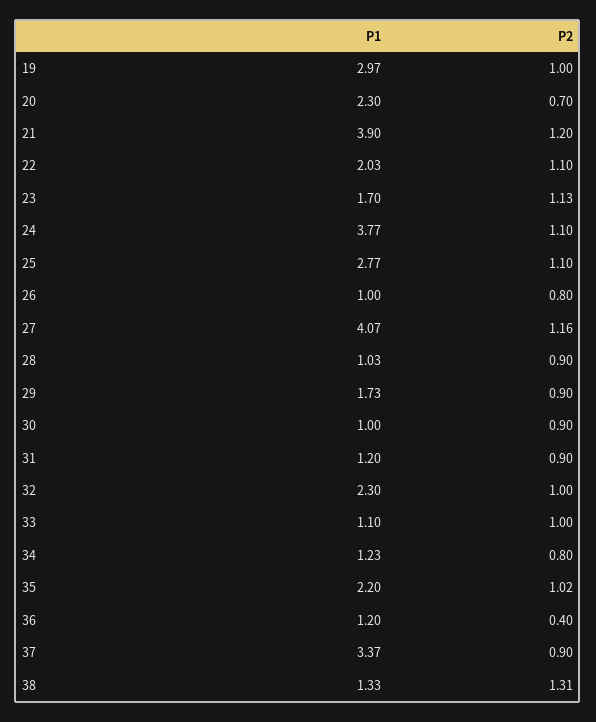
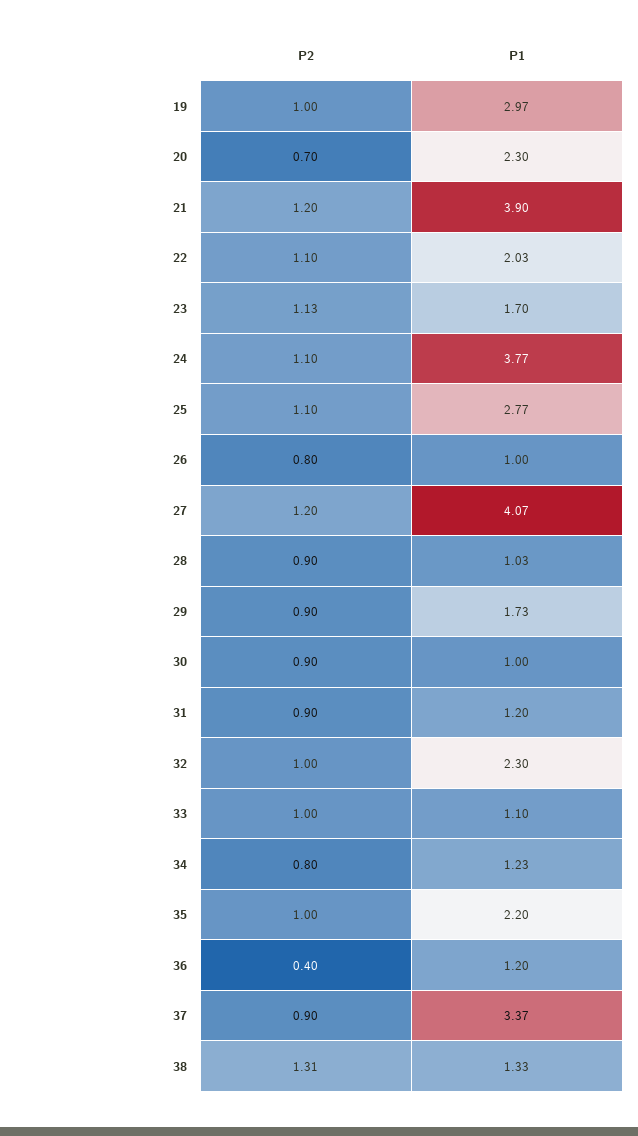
  {
    "P1": {
      "19": 2.97,
      "20": 2.3,
      "21": 3.9,
      "22": 2.03,
      "23": 1.7,
      "24": 3.77,
      "25": 2.77,
      "26": 1,
      "27": 4.07,
      "28": 1.03,
      "29": 1.73,
      "30": 1,
      "31": 1.2,
      "32": 2.3,
      "33": 1.1,
      "34": 1.23,
      "35": 2.2,
      "36": 1.2,
      "37": 3.37,
      "38": 1.33
    },
    "P2": {
      "19": 1,
      "20": 0.7,
      "21": 1.2,
      "22": 1.1,
      "23": 1.13,
      "24": 1.1,
      "25": 1.1,
      "26": 0.8,
-     "27": 1.16,
+     "27": 1.2,
      "28": 0.9,
      "29": 0.9,
      "30": 0.9,
      "31": 0.9,
      "32": 1,
      "33": 1,
      "34": 0.8,
-     "35": 1.02,
+     "35": 1,
      "36": 0.4,
      "37": 0.9,
      "38": 1.31
    }
  }

